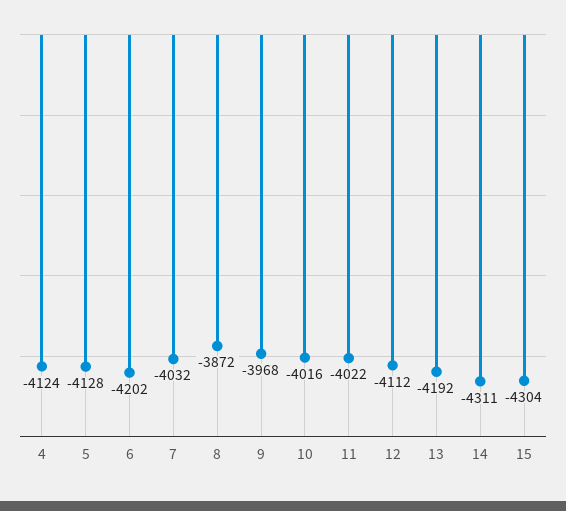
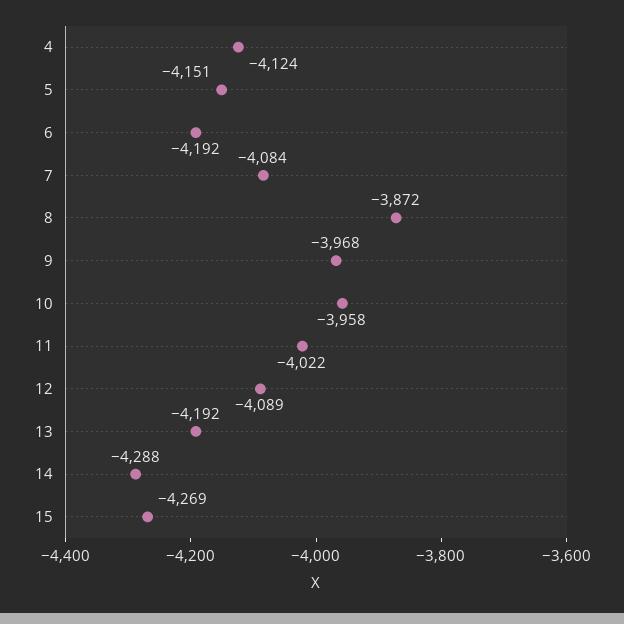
  {
    "4": -4124,
-   "5": -4128,
+   "5": -4151,
-   "6": -4202,
+   "6": -4192,
-   "7": -4032,
+   "7": -4084,
    "8": -3872,
    "9": -3968,
-   "10": -4016,
+   "10": -3958,
    "11": -4022,
-   "12": -4112,
+   "12": -4089,
    "13": -4192,
-   "14": -4311,
+   "14": -4288,
-   "15": -4304
+   "15": -4269
  }

